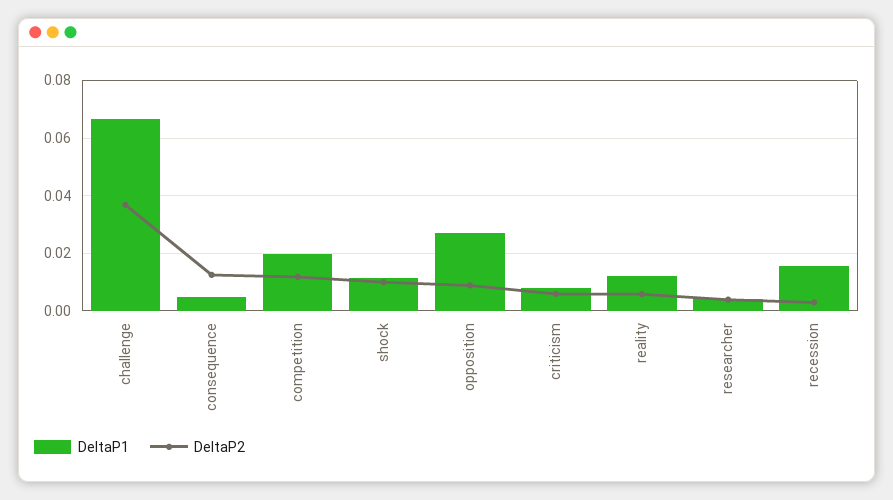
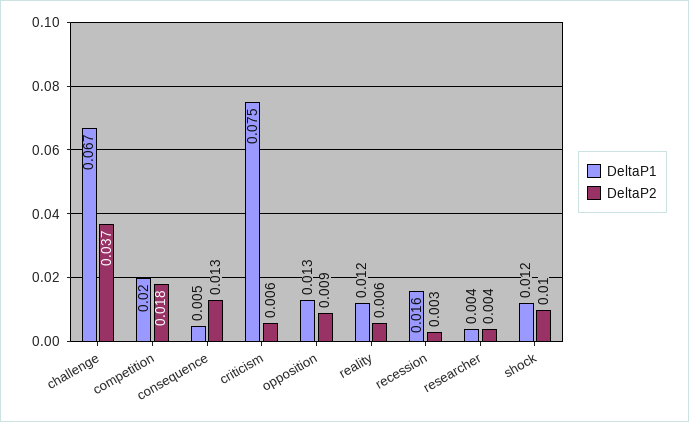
  {
    "DeltaP1": {
      "challenge": 0.067,
      "consequence": 0.005,
      "competition": 0.02,
      "shock": 0.012,
-     "opposition": 0.0275,
+     "opposition": 0.013,
-     "criticism": 0.0075,
+     "criticism": 0.075,
      "reality": 0.012,
      "researcher": 0.004,
      "recession": 0.016
    },
    "DeltaP2": {
      "challenge": 0.037,
      "consequence": 0.013,
-     "competition": 0.0125,
+     "competition": 0.018,
      "shock": 0.01,
      "opposition": 0.009,
      "criticism": 0.006,
      "reality": 0.006,
      "researcher": 0.004,
      "recession": 0.003
    }
  }

